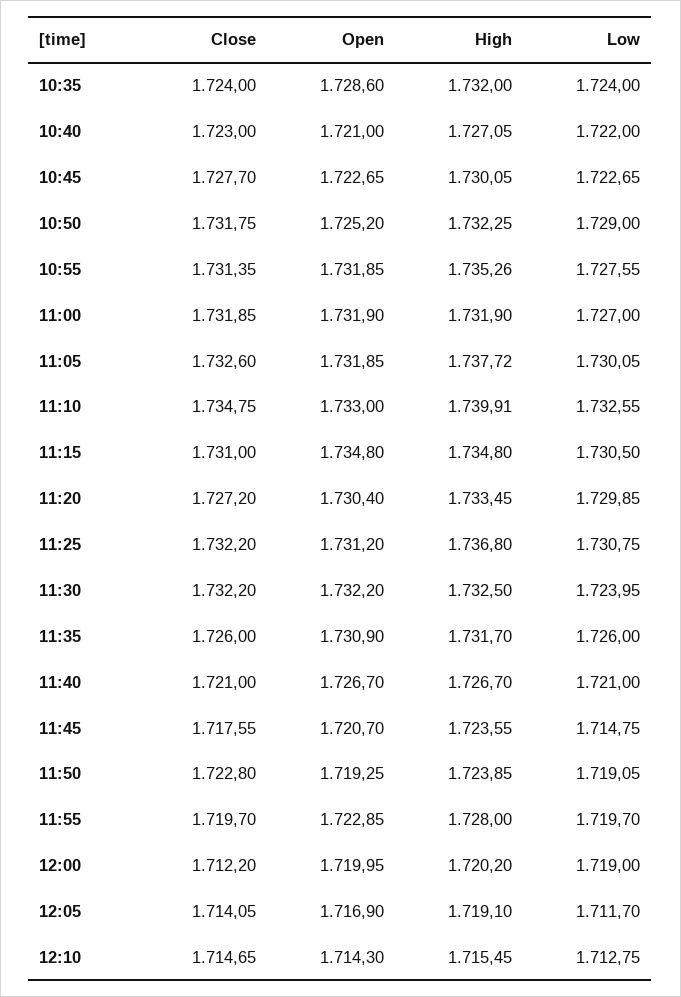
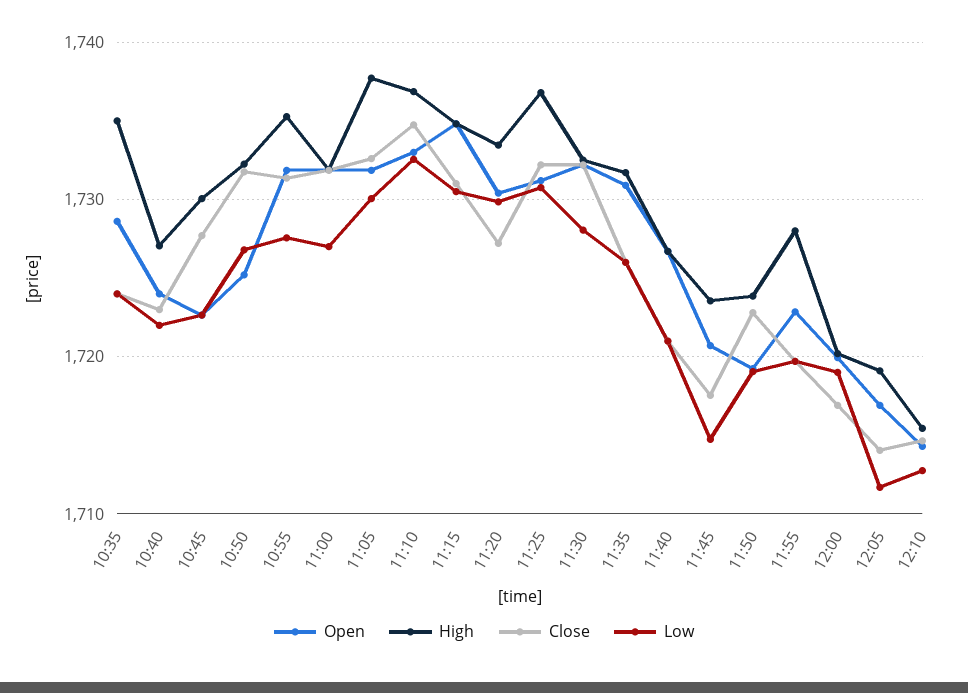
  {
    "Close": {
      "10:35": 1724,
      "10:40": 1723,
      "10:45": 1727.7,
      "10:50": 1731.75,
      "10:55": 1731.35,
      "11:00": 1731.85,
      "11:05": 1732.6,
      "11:10": 1734.75,
      "11:15": 1731,
      "11:20": 1727.2,
      "11:25": 1732.2,
      "11:30": 1732.2,
      "11:35": 1726,
      "11:40": 1721,
      "11:45": 1717.55,
      "11:50": 1722.8,
      "11:55": 1719.7,
-     "12:00": 1712.2,
+     "12:00": 1717,
      "12:05": 1714.05,
      "12:10": 1714.65
    },
    "Open": {
      "10:35": 1728.6,
-     "10:40": 1721,
+     "10:40": 1724,
      "10:45": 1722.65,
      "10:50": 1725.2,
      "10:55": 1731.85,
      "11:00": 1731.9,
      "11:05": 1731.85,
      "11:10": 1733,
      "11:15": 1734.8,
      "11:20": 1730.4,
      "11:25": 1731.2,
      "11:30": 1732.2,
      "11:35": 1730.9,
      "11:40": 1726.7,
      "11:45": 1720.7,
      "11:50": 1719.25,
      "11:55": 1722.85,
      "12:00": 1719.95,
      "12:05": 1716.9,
      "12:10": 1714.3
    },
    "High": {
-     "10:35": 1732,
+     "10:35": 1735,
      "10:40": 1727.05,
      "10:45": 1730.05,
      "10:50": 1732.25,
      "10:55": 1735.26,
      "11:00": 1731.9,
      "11:05": 1737.72,
-     "11:10": 1739.91,
+     "11:10": 1737,
      "11:15": 1734.8,
      "11:20": 1733.45,
      "11:25": 1736.8,
      "11:30": 1732.5,
      "11:35": 1731.7,
      "11:40": 1726.7,
      "11:45": 1723.55,
      "11:50": 1723.85,
      "11:55": 1728,
      "12:00": 1720.2,
      "12:05": 1719.1,
      "12:10": 1715.45
    },
    "Low": {
      "10:35": 1724,
      "10:40": 1722,
      "10:45": 1722.65,
-     "10:50": 1729,
+     "10:50": 1727,
      "10:55": 1727.55,
      "11:00": 1727,
      "11:05": 1730.05,
      "11:10": 1732.55,
      "11:15": 1730.5,
      "11:20": 1729.85,
      "11:25": 1730.75,
-     "11:30": 1723.95,
+     "11:30": 1728,
      "11:35": 1726,
      "11:40": 1721,
      "11:45": 1714.75,
      "11:50": 1719.05,
      "11:55": 1719.7,
      "12:00": 1719,
      "12:05": 1711.7,
      "12:10": 1712.75
    }
  }

